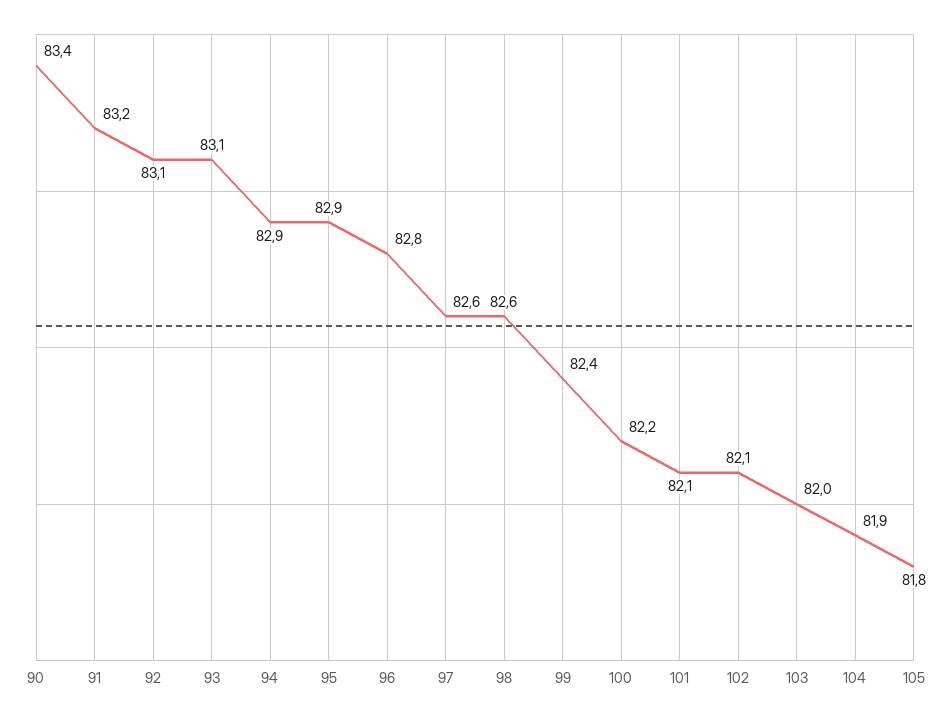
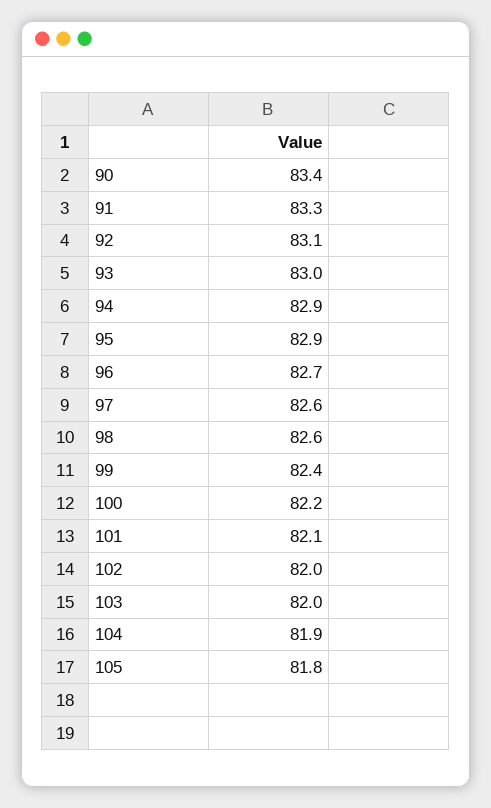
  {
    "90": 83.4,
-   "91": 83.2,
+   "91": 83.3,
    "92": 83.1,
-   "93": 83.1,
+   "93": 83,
    "94": 82.9,
    "95": 82.9,
-   "96": 82.8,
+   "96": 82.7,
    "97": 82.6,
    "98": 82.6,
    "99": 82.4,
    "100": 82.2,
    "101": 82.1,
-   "102": 82.1,
+   "102": 82,
    "103": 82,
    "104": 81.9,
    "105": 81.8
  }

